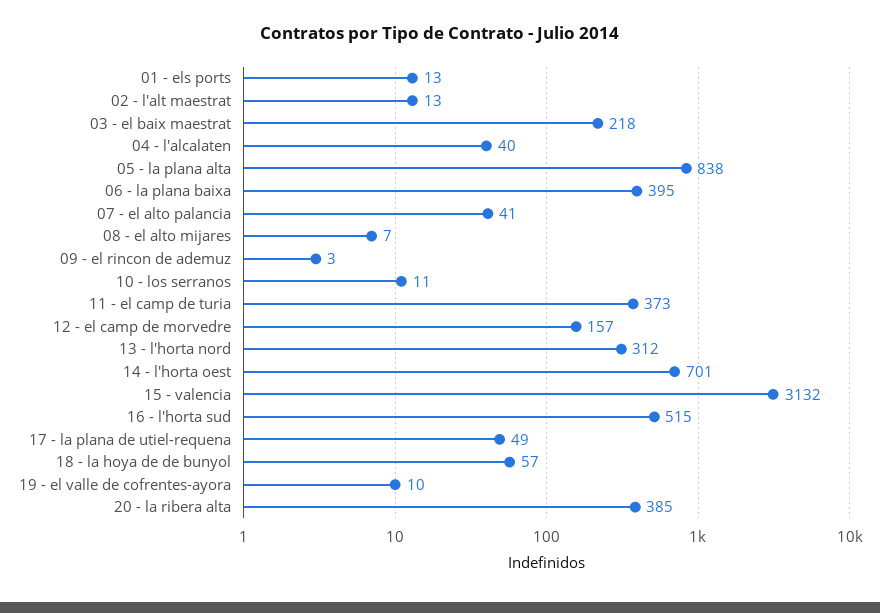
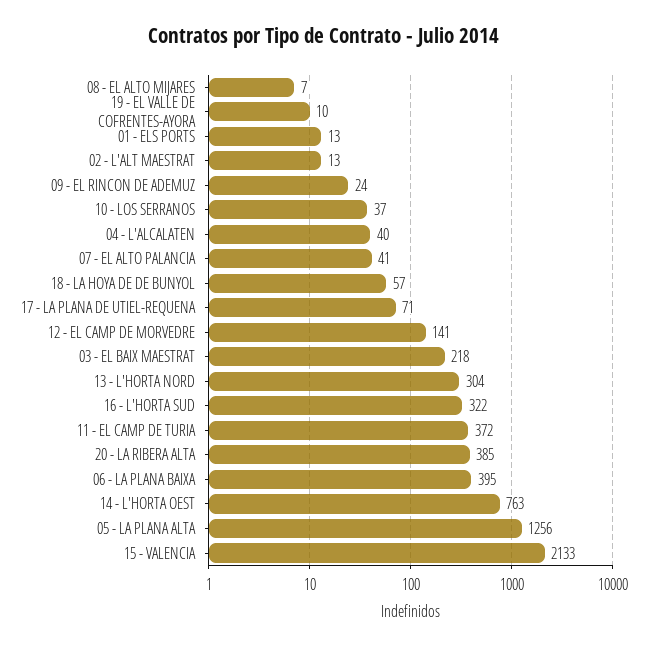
  {
    "01 - els ports": 13,
    "02 - l'alt maestrat": 13,
    "03 - el baix maestrat": 218,
    "04 - l'alcalaten": 40,
-   "05 - la plana alta": 838,
+   "05 - la plana alta": 1256,
    "06 - la plana baixa": 395,
    "07 - el alto palancia": 41,
    "08 - el alto mijares": 7,
-   "09 - el rincon de ademuz": 3,
+   "09 - el rincon de ademuz": 24,
-   "10 - los serranos": 11,
+   "10 - los serranos": 37,
-   "11 - el camp de turia": 373,
+   "11 - el camp de turia": 372,
-   "12 - el camp de morvedre": 157,
+   "12 - el camp de morvedre": 141,
-   "13 - l'horta nord": 312,
+   "13 - l'horta nord": 304,
-   "14 - l'horta oest": 701,
+   "14 - l'horta oest": 763,
-   "15 - valencia": 3132,
+   "15 - valencia": 2133,
-   "16 - l'horta sud": 515,
+   "16 - l'horta sud": 322,
-   "17 - la plana de utiel-requena": 49,
+   "17 - la plana de utiel-requena": 71,
    "18 - la hoya de de bunyol": 57,
    "19 - el valle de cofrentes-ayora": 10,
    "20 - la ribera alta": 385
  }

